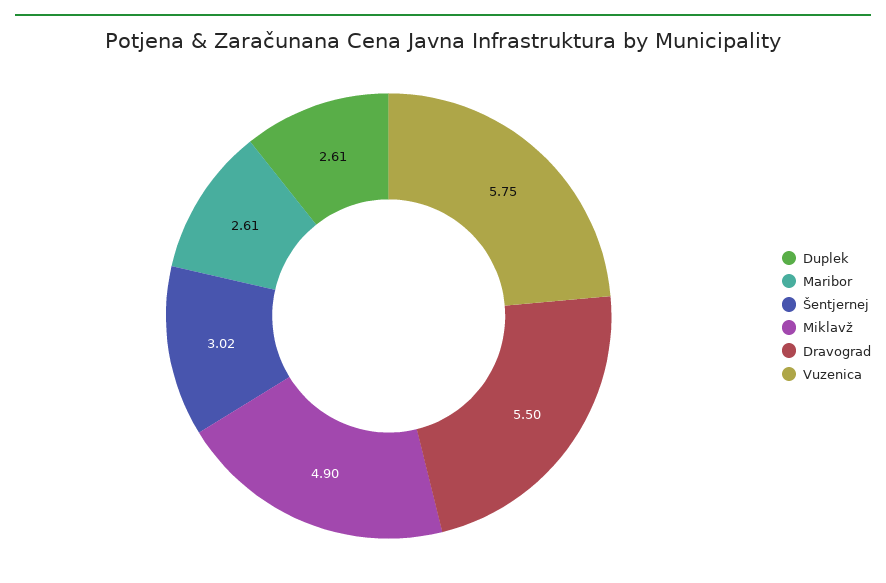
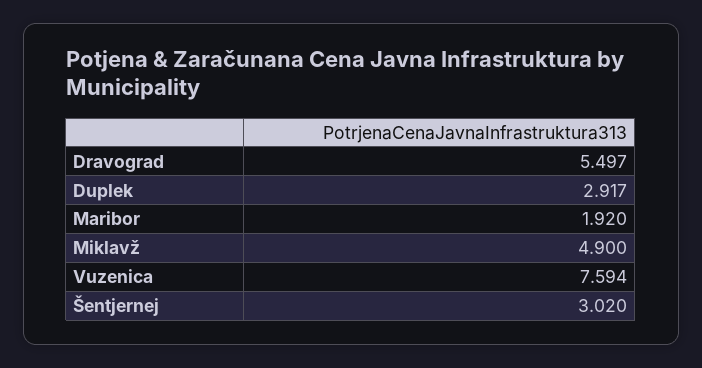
  {
-   "Duplek": 2.61,
+   "Duplek": 2.917,
-   "Maribor": 2.61,
+   "Maribor": 1.92,
    "Šentjernej": 3.02,
    "Miklavž": 4.9,
    "Dravograd": 5.497,
-   "Vuzenica": 5.75
+   "Vuzenica": 7.594
  }

